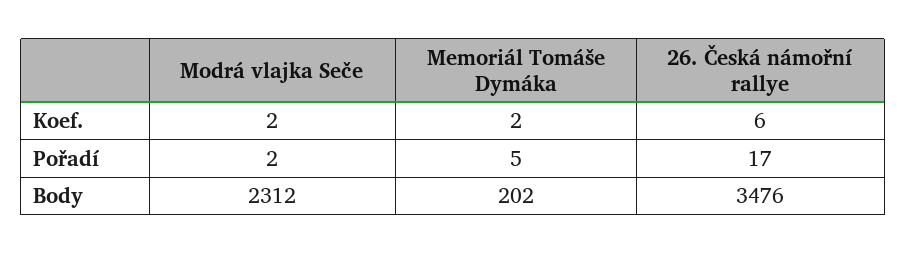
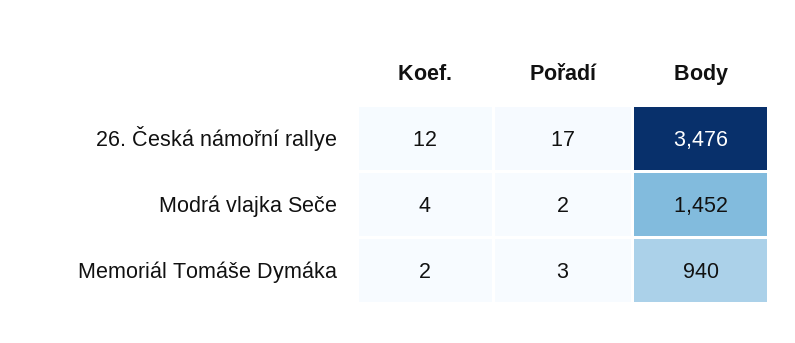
  {
    "Modrá vlajka Seče": {
-     "Koef.": 2,
+     "Koef.": 4,
      "Pořadí": 2,
-     "Body": 2312
+     "Body": 1452
    },
    "Memoriál Tomáše Dymáka": {
      "Koef.": 2,
-     "Pořadí": 5,
+     "Pořadí": 3,
-     "Body": 202
+     "Body": 940
    },
    "26. Česká námořní rallye": {
-     "Koef.": 6,
+     "Koef.": 12,
      "Pořadí": 17,
      "Body": 3476
    }
  }

